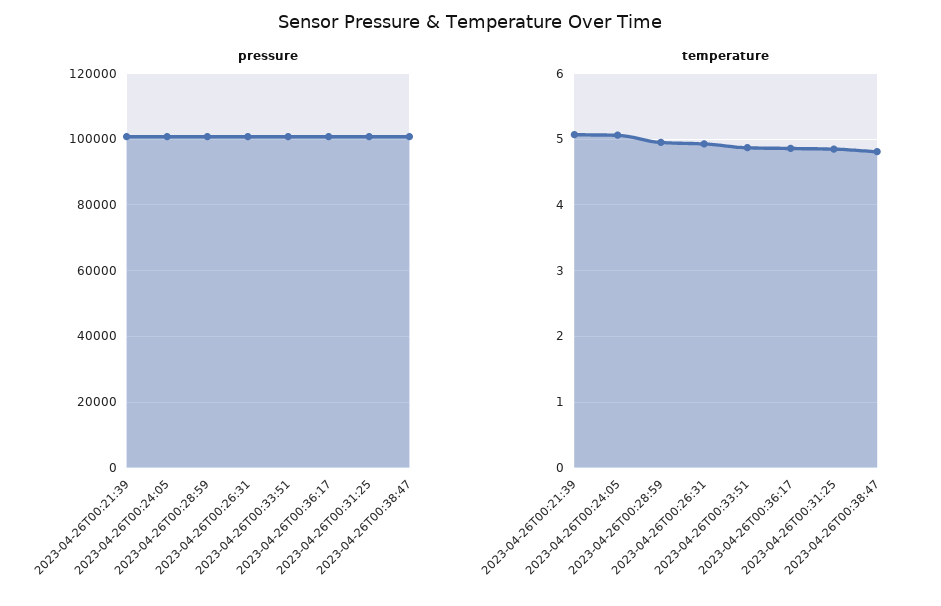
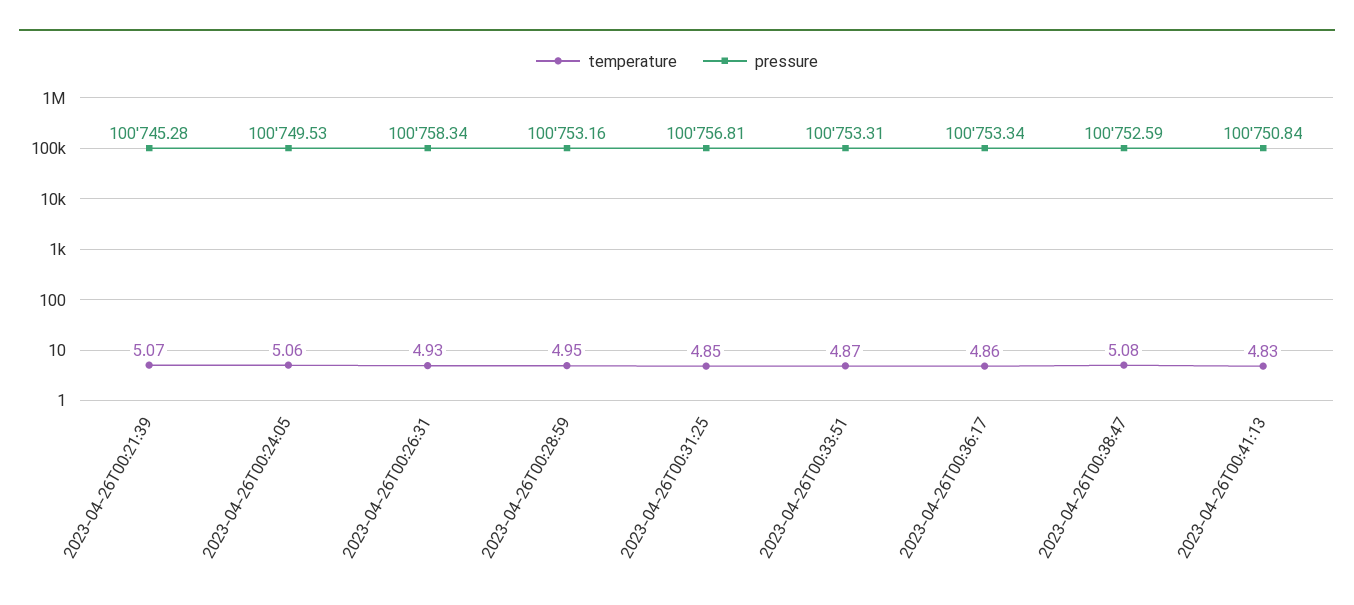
  {
    "pressure": {
      "2023-04-26T00:21:39": 100745.28,
      "2023-04-26T00:24:05": 100749.53,
      "2023-04-26T00:28:59": 100753.16,
      "2023-04-26T00:26:31": 100758.34,
      "2023-04-26T00:33:51": 100753.31,
      "2023-04-26T00:36:17": 100753.34,
      "2023-04-26T00:31:25": 100756.81,
-     "2023-04-26T00:38:47": 100752.59
+     "2023-04-26T00:38:47": 100752.59,
+     "2023-04-26T00:41:13": 100750.84
    },
    "temperature": {
      "2023-04-26T00:21:39": 5.07,
      "2023-04-26T00:24:05": 5.06,
      "2023-04-26T00:28:59": 4.95,
      "2023-04-26T00:26:31": 4.93,
      "2023-04-26T00:33:51": 4.87,
      "2023-04-26T00:36:17": 4.86,
      "2023-04-26T00:31:25": 4.85,
-     "2023-04-26T00:38:47": 4.8
+     "2023-04-26T00:38:47": 5.08,
+     "2023-04-26T00:41:13": 4.83
    }
  }

